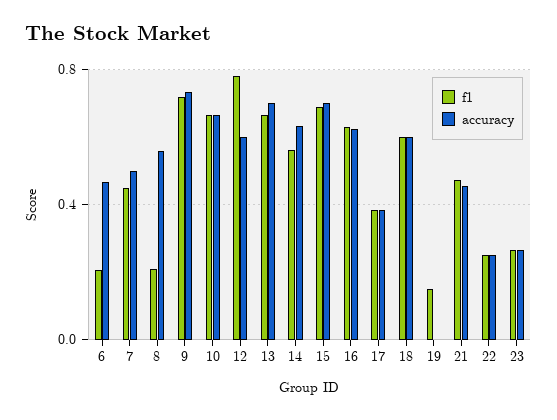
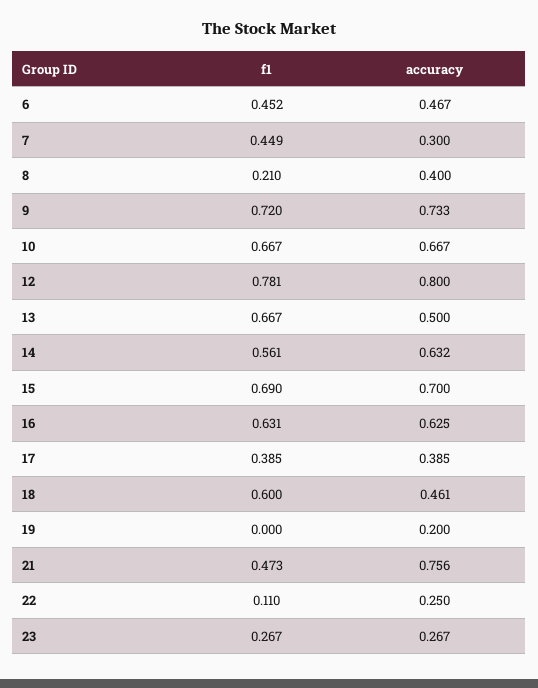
  {
    "f1": {
-     "6": 0.2,
+     "6": 0.452,
      "7": 0.449,
      "8": 0.21,
      "9": 0.72,
      "10": 0.667,
      "12": 0.781,
      "13": 0.667,
      "14": 0.561,
      "15": 0.69,
      "16": 0.631,
      "17": 0.385,
      "18": 0.6,
-     "19": 0.15,
+     "19": 0,
      "21": 0.473,
-     "22": 0.25,
+     "22": 0.11,
      "23": 0.267
    },
    "accuracy": {
      "6": 0.467,
-     "7": 0.5,
+     "7": 0.3,
-     "8": 0.55,
+     "8": 0.4,
      "9": 0.733,
      "10": 0.667,
-     "12": 0.6,
+     "12": 0.8,
-     "13": 0.7,
+     "13": 0.5,
      "14": 0.632,
      "15": 0.7,
      "16": 0.625,
      "17": 0.385,
-     "18": 0.6,
+     "18": 0.461,
-     "19": 0,
+     "19": 0.2,
-     "21": 0.45,
+     "21": 0.756,
      "22": 0.25,
      "23": 0.267
    }
  }

